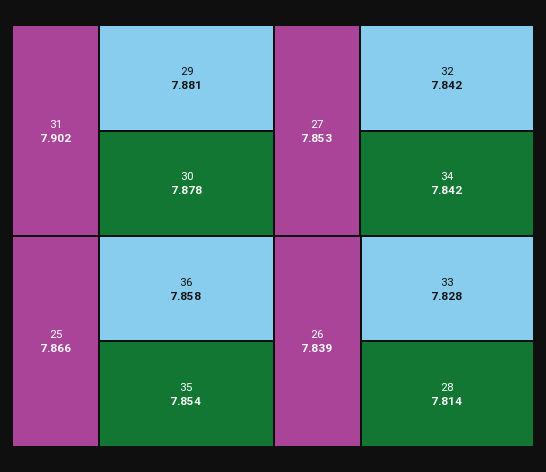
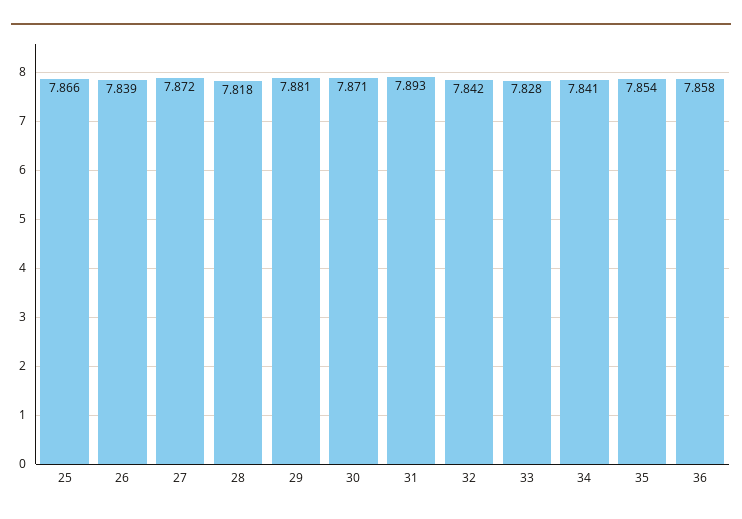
  {
-   "31": 7.902,
+   "31": 7.893,
    "29": 7.881,
-   "30": 7.878,
+   "30": 7.871,
    "25": 7.866,
    "36": 7.858,
    "35": 7.854,
-   "27": 7.853,
+   "27": 7.872,
    "32": 7.842,
-   "34": 7.842,
+   "34": 7.841,
    "26": 7.839,
    "33": 7.828,
-   "28": 7.814
+   "28": 7.818
  }

